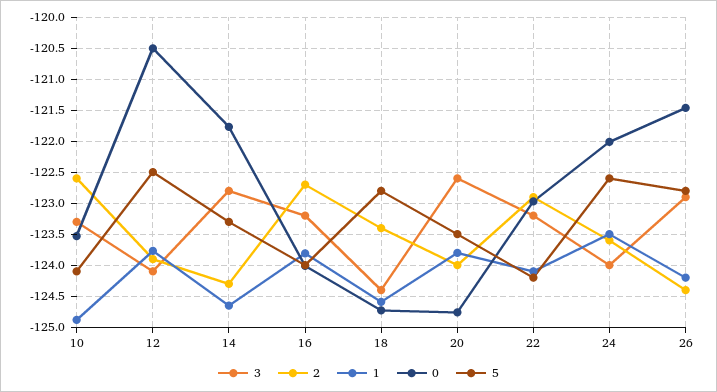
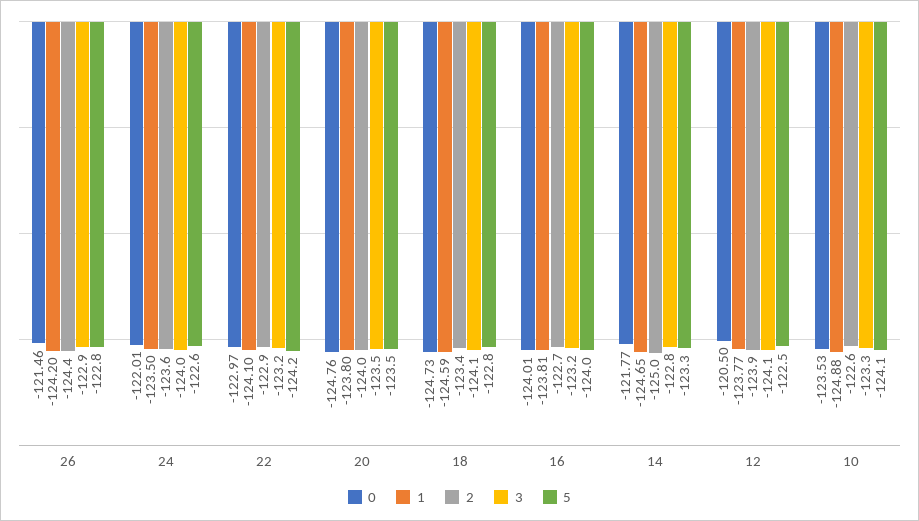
  {
    "3": {
      "10": -123.3,
      "12": -124.1,
      "14": -122.8,
      "16": -123.2,
-     "18": -124.4,
+     "18": -124.1,
-     "20": -122.6,
+     "20": -123.5,
      "22": -123.2,
      "24": -124,
      "26": -122.9
    },
    "2": {
      "10": -122.6,
      "12": -123.9,
-     "14": -124.3,
+     "14": -125,
      "16": -122.7,
      "18": -123.4,
      "20": -124,
      "22": -122.9,
      "24": -123.6,
      "26": -124.4
    },
    "1": {
      "10": -124.88,
      "12": -123.77,
      "14": -124.65,
      "16": -123.81,
      "18": -124.59,
      "20": -123.8,
      "22": -124.1,
      "24": -123.5,
      "26": -124.2
    },
    "0": {
      "10": -123.53,
      "12": -120.5,
      "14": -121.77,
      "16": -124.01,
      "18": -124.73,
      "20": -124.76,
      "22": -122.97,
      "24": -122.01,
      "26": -121.46
    },
    "5": {
      "10": -124.1,
      "12": -122.5,
      "14": -123.3,
      "16": -124,
      "18": -122.8,
      "20": -123.5,
      "22": -124.2,
      "24": -122.6,
      "26": -122.8
    }
  }

